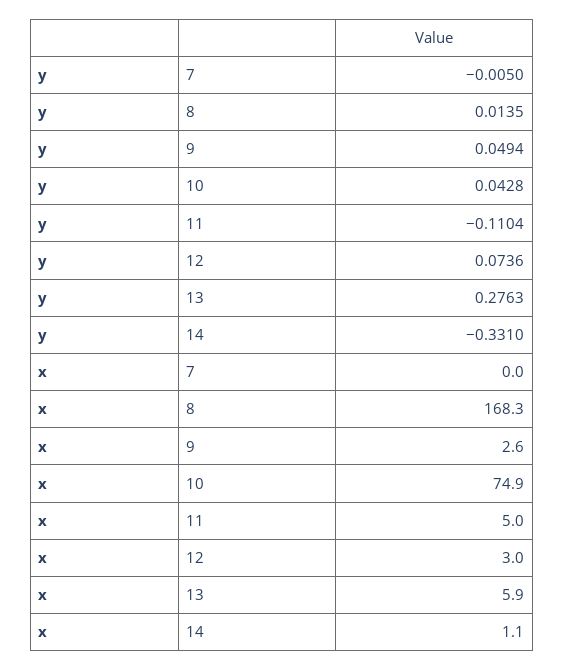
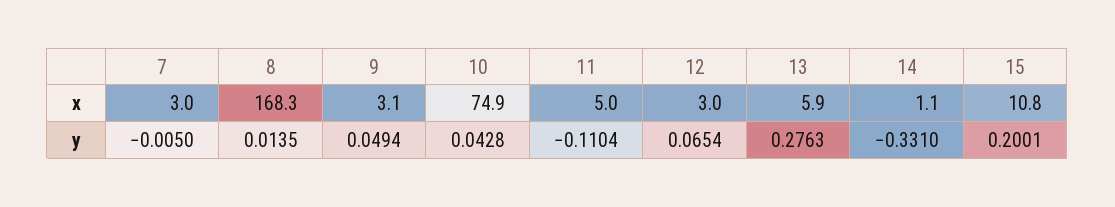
  {
    "y": {
      "7": -0.005,
      "8": 0.0135,
      "9": 0.0494,
      "10": 0.0428,
      "11": -0.1104,
-     "12": 0.0736,
+     "12": 0.0654,
      "13": 0.2763,
-     "14": -0.331
+     "14": -0.331,
+     "15": 0.2001
    },
    "x": {
-     "7": 0,
+     "7": 3,
      "8": 168.3,
-     "9": 2.6,
+     "9": 3.1,
      "10": 74.9,
      "11": 5,
      "12": 3,
      "13": 5.9,
-     "14": 1.1
+     "14": 1.1,
+     "15": 10.8
    }
  }

